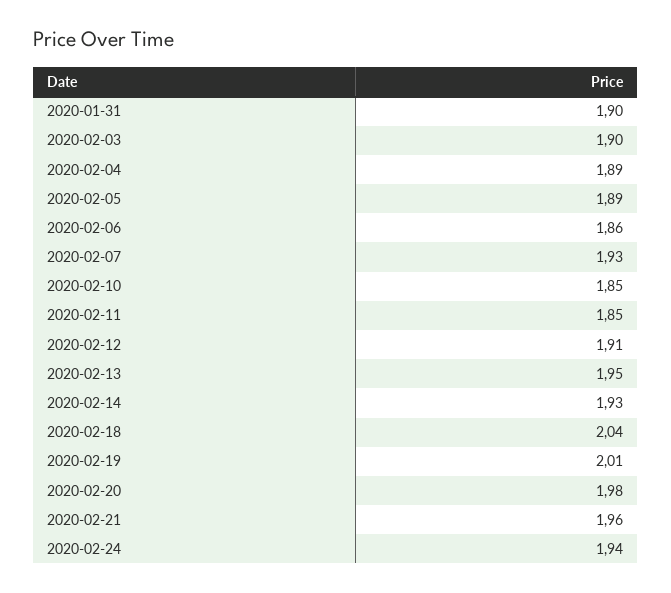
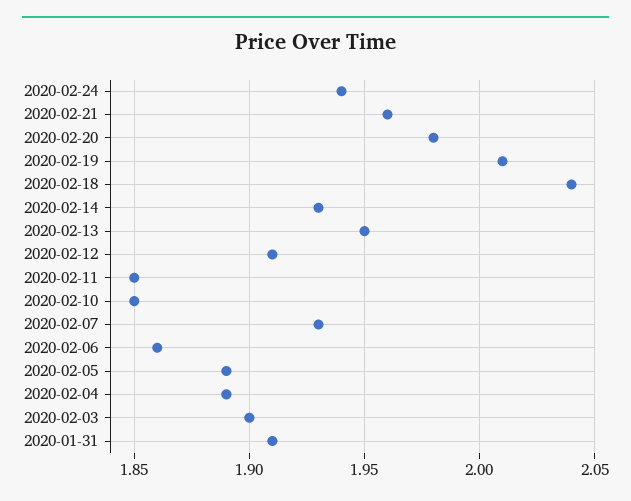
  {
-   "2020-01-31": 1.9,
+   "2020-01-31": 1.91,
    "2020-02-03": 1.9,
    "2020-02-04": 1.89,
    "2020-02-05": 1.89,
    "2020-02-06": 1.86,
    "2020-02-07": 1.93,
    "2020-02-10": 1.85,
    "2020-02-11": 1.85,
    "2020-02-12": 1.91,
    "2020-02-13": 1.95,
    "2020-02-14": 1.93,
    "2020-02-18": 2.04,
    "2020-02-19": 2.01,
    "2020-02-20": 1.98,
    "2020-02-21": 1.96,
    "2020-02-24": 1.94
  }

